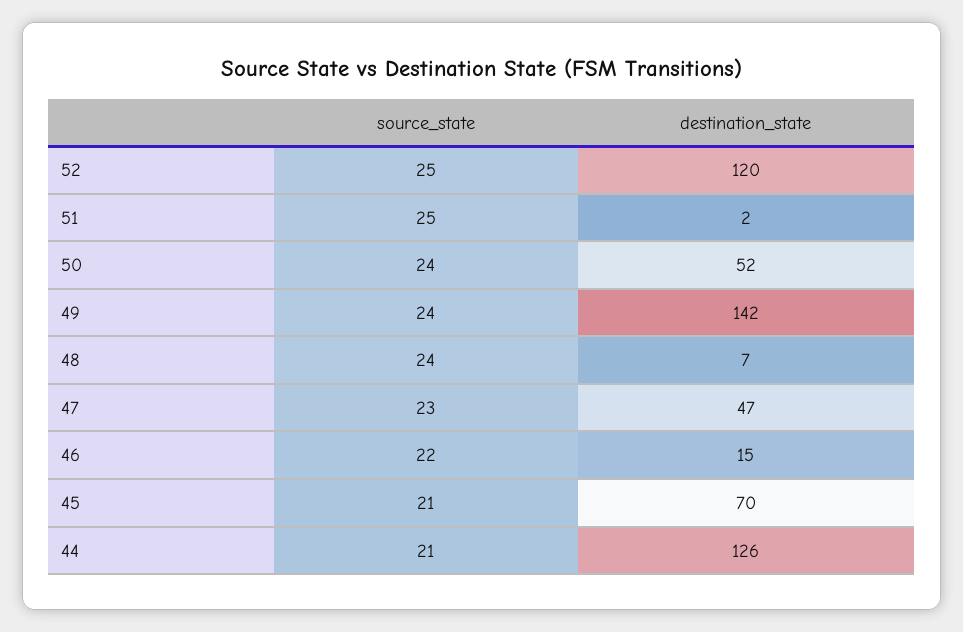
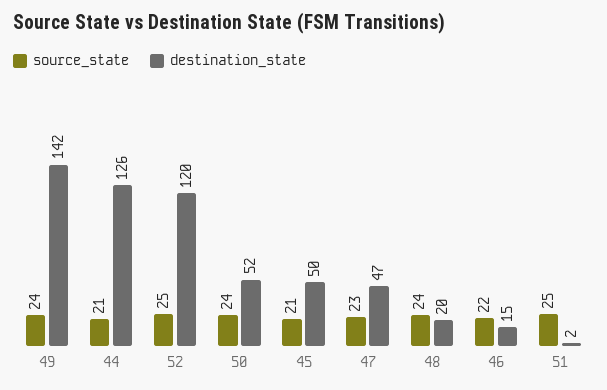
  {
    "source_state": {
      "52": 25,
      "51": 25,
      "50": 24,
      "49": 24,
      "48": 24,
      "47": 23,
      "46": 22,
      "45": 21,
      "44": 21
    },
    "destination_state": {
      "52": 120,
      "51": 2,
      "50": 52,
      "49": 142,
-     "48": 7,
+     "48": 20,
      "47": 47,
      "46": 15,
-     "45": 70,
+     "45": 50,
      "44": 126
    }
  }

